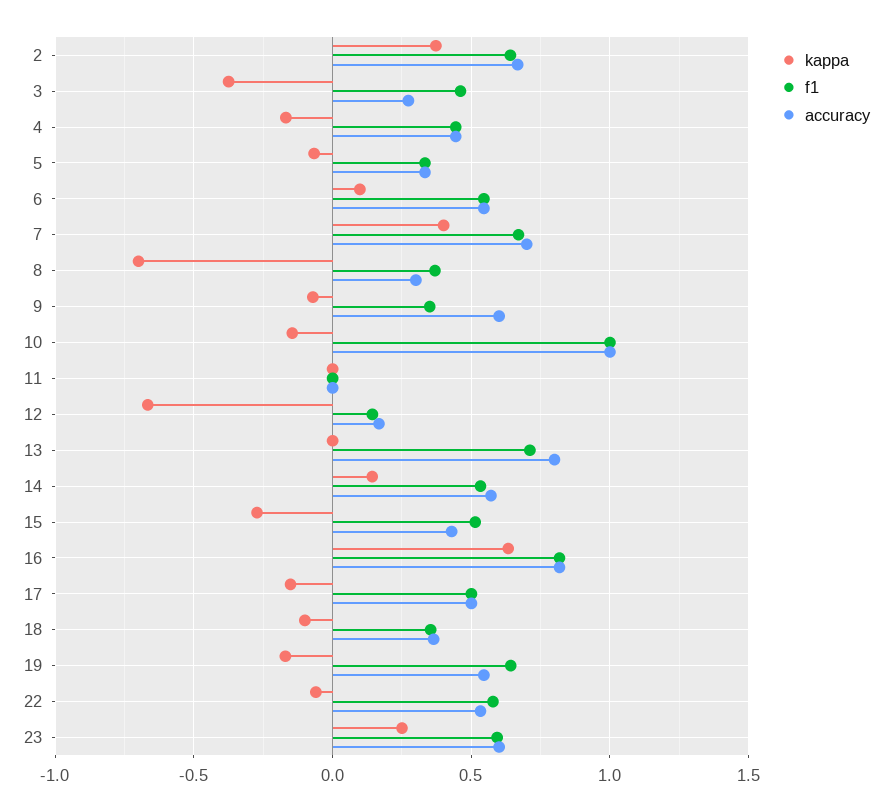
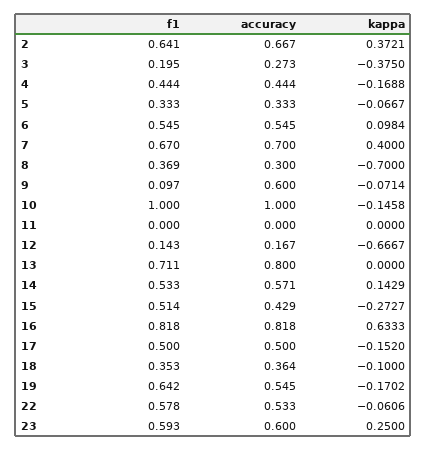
  {
    "kappa": {
      "2": 0.3721,
      "3": -0.375,
      "4": -0.1688,
      "5": -0.0667,
      "6": 0.0984,
      "7": 0.4,
      "8": -0.7,
      "9": -0.0714,
      "10": -0.1458,
      "11": 0,
      "12": -0.6667,
      "13": 0,
      "14": 0.1429,
      "15": -0.2727,
      "16": 0.6333,
      "17": -0.152,
      "18": -0.1,
      "19": -0.1702,
      "22": -0.0606,
      "23": 0.25
    },
    "f1": {
      "2": 0.641,
-     "3": 0.45,
+     "3": 0.195,
      "4": 0.444,
      "5": 0.333,
      "6": 0.545,
      "7": 0.67,
      "8": 0.369,
-     "9": 0.35,
+     "9": 0.097,
      "10": 1,
      "11": 0,
      "12": 0.143,
      "13": 0.711,
      "14": 0.533,
      "15": 0.514,
      "16": 0.818,
      "17": 0.5,
      "18": 0.353,
      "19": 0.642,
      "22": 0.578,
      "23": 0.593
    },
    "accuracy": {
      "2": 0.667,
      "3": 0.273,
      "4": 0.444,
      "5": 0.333,
      "6": 0.545,
      "7": 0.7,
      "8": 0.3,
      "9": 0.6,
      "10": 1,
      "11": 0,
      "12": 0.167,
      "13": 0.8,
      "14": 0.571,
      "15": 0.429,
      "16": 0.818,
      "17": 0.5,
      "18": 0.364,
      "19": 0.545,
      "22": 0.533,
      "23": 0.6
    }
  }

